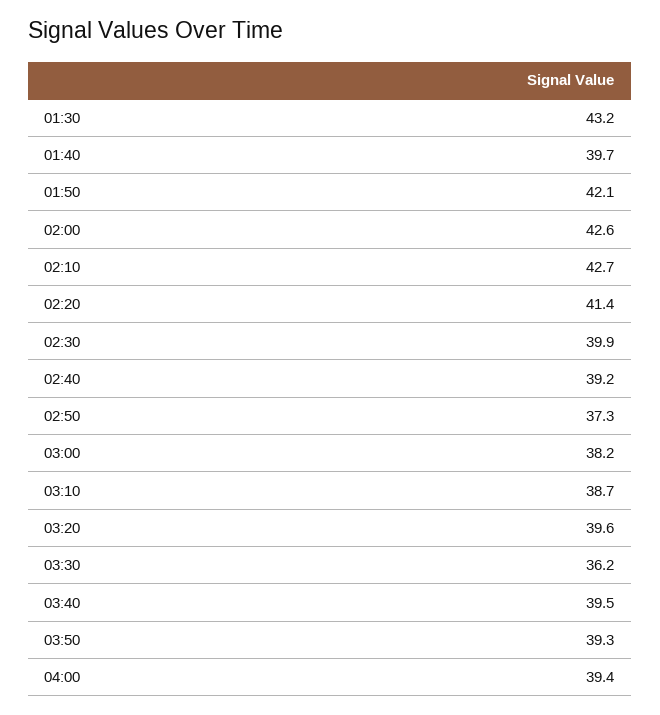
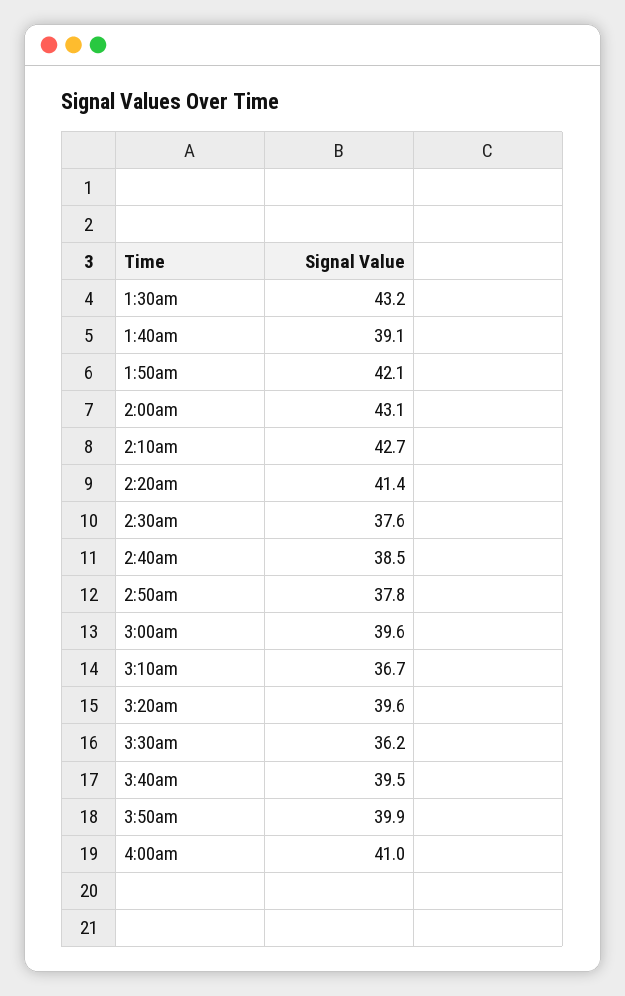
  {
    "01:30": 43.2,
-   "01:40": 39.7,
+   "01:40": 39.1,
    "01:50": 42.1,
-   "02:00": 42.6,
+   "02:00": 43.1,
    "02:10": 42.7,
    "02:20": 41.4,
-   "02:30": 39.9,
+   "02:30": 37.6,
-   "02:40": 39.2,
+   "02:40": 38.5,
-   "02:50": 37.3,
+   "02:50": 37.8,
-   "03:00": 38.2,
+   "03:00": 39.6,
-   "03:10": 38.7,
+   "03:10": 36.7,
    "03:20": 39.6,
    "03:30": 36.2,
    "03:40": 39.5,
-   "03:50": 39.3,
+   "03:50": 39.9,
-   "04:00": 39.4
+   "04:00": 41
  }

